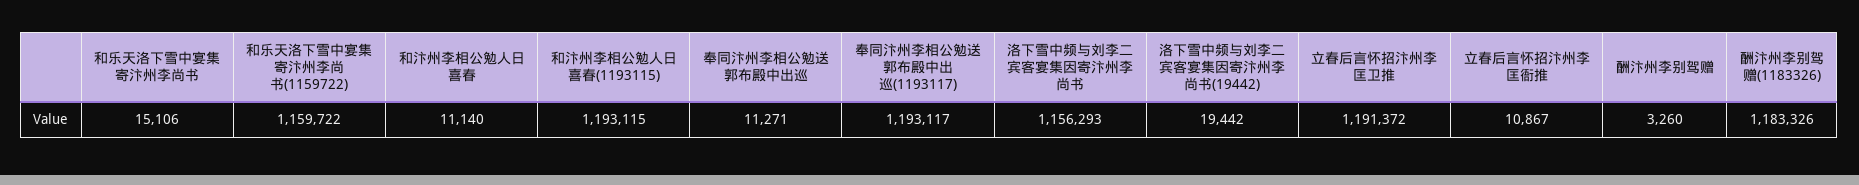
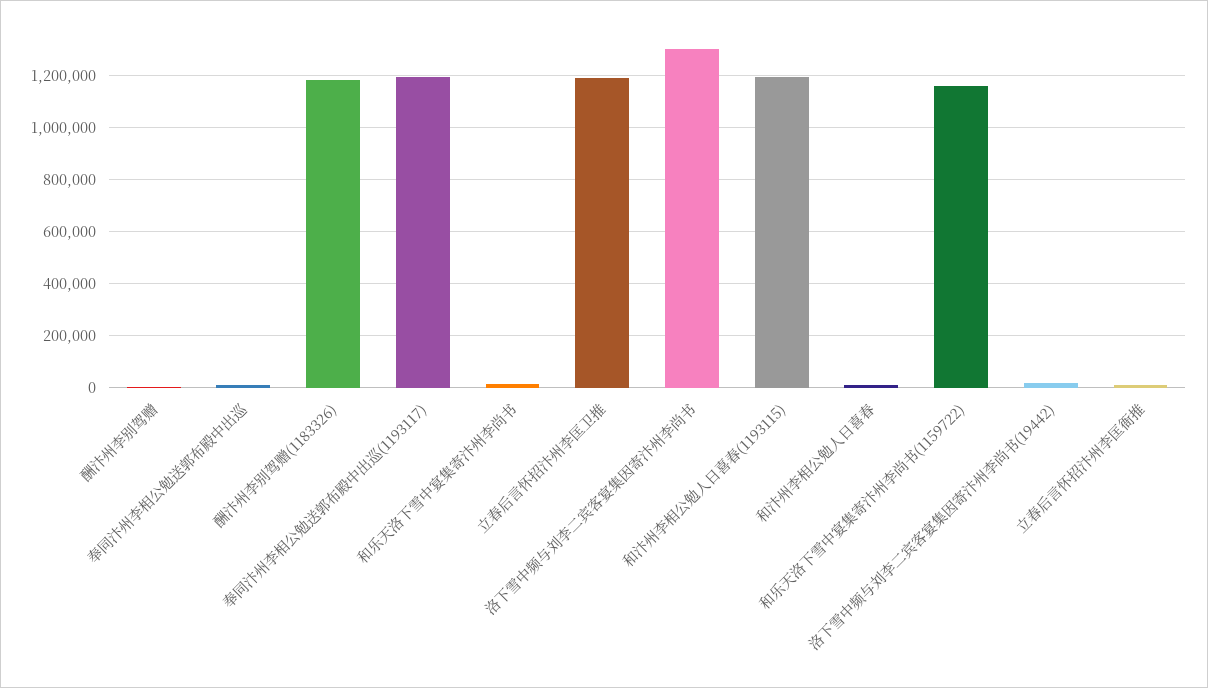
  {
    "和乐天洛下雪中宴集寄汴州李尚书": 15106,
    "和乐天洛下雪中宴集寄汴州李尚书(1159722)": 1159722,
    "和汴州李相公勉人日喜春": 11140,
    "和汴州李相公勉人日喜春(1193115)": 1193115,
    "奉同汴州李相公勉送郭布殿中出巡": 11271,
    "奉同汴州李相公勉送郭布殿中出巡(1193117)": 1193117,
-   "洛下雪中频与刘李二宾客宴集因寄汴州李尚书": 1156293,
+   "洛下雪中频与刘李二宾客宴集因寄汴州李尚书": 1300000,
    "洛下雪中频与刘李二宾客宴集因寄汴州李尚书(19442)": 19442,
    "立春后言怀招汴州李匡卫推": 1191372,
    "立春后言怀招汴州李匡衙推": 10867,
    "酬汴州李别驾赠": 3260,
    "酬汴州李别驾赠(1183326)": 1183326
  }

